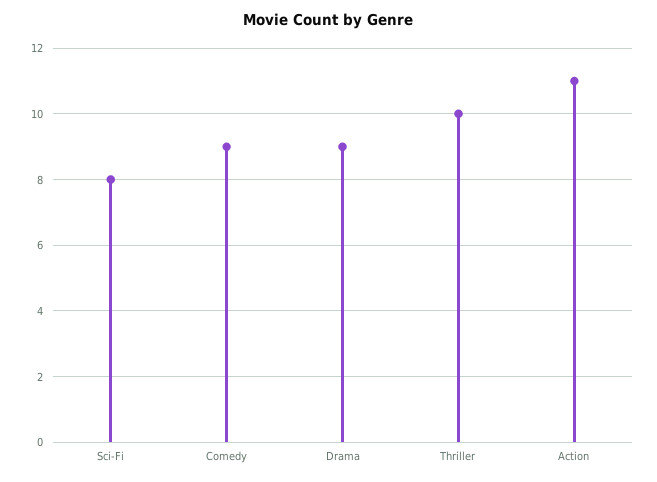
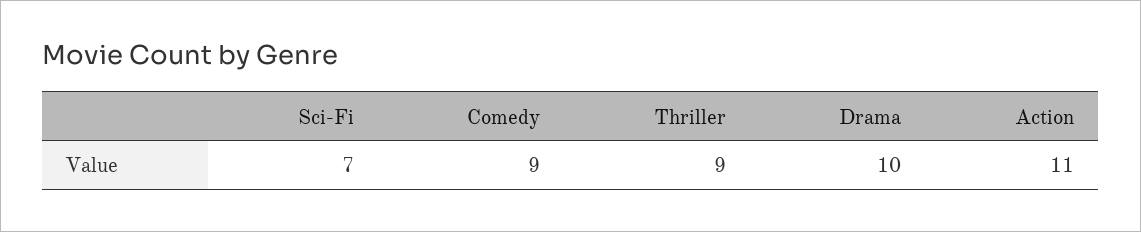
  {
-   "Sci-Fi": 8,
+   "Sci-Fi": 7,
    "Comedy": 9,
-   "Drama": 9,
+   "Drama": 10,
-   "Thriller": 10,
+   "Thriller": 9,
    "Action": 11
  }

